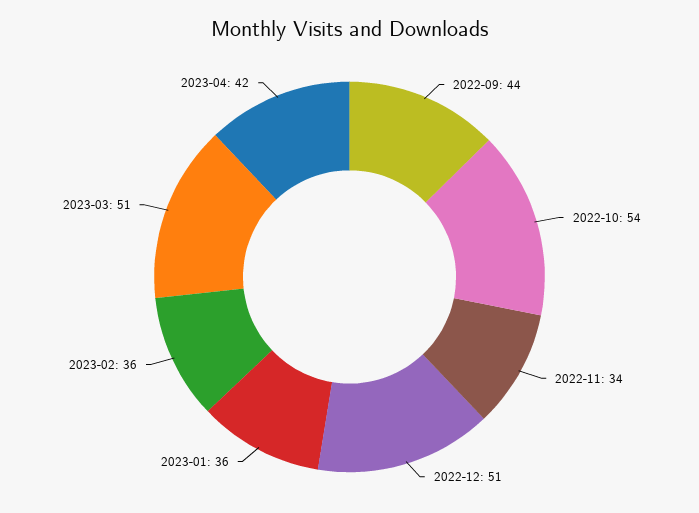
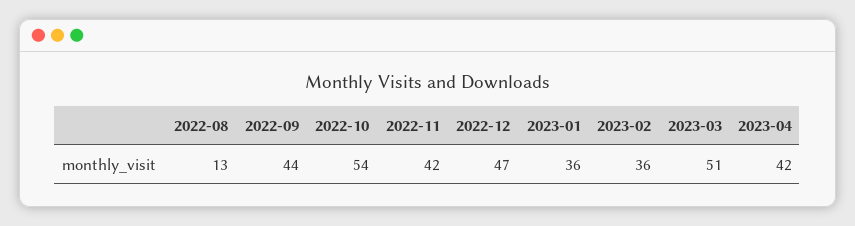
  {
    "2022-09": 44,
    "2022-10": 54,
-   "2022-11": 34,
+   "2022-11": 42,
-   "2022-12": 51,
+   "2022-12": 47,
    "2023-01": 36,
    "2023-02": 36,
    "2023-03": 51,
-   "2023-04": 42
+   "2023-04": 42,
+   "2022-08": 13
  }

